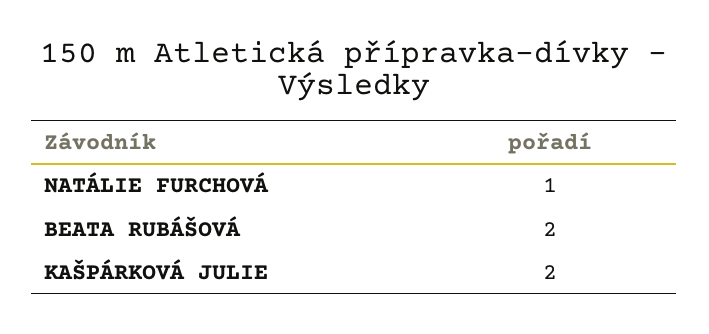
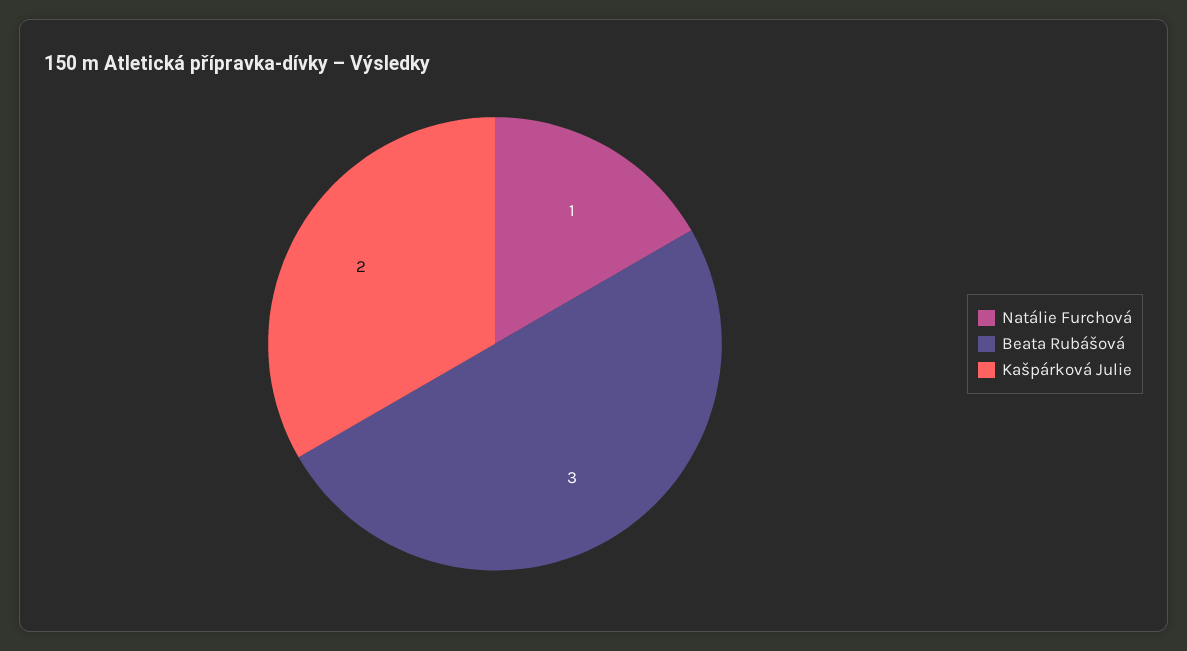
  {
    "NATÁLIE FURCHOVÁ": 1,
-   "BEATA RUBÁŠOVÁ": 2,
+   "BEATA RUBÁŠOVÁ": 3,
    "KAŠPÁRKOVÁ JULIE": 2
  }

